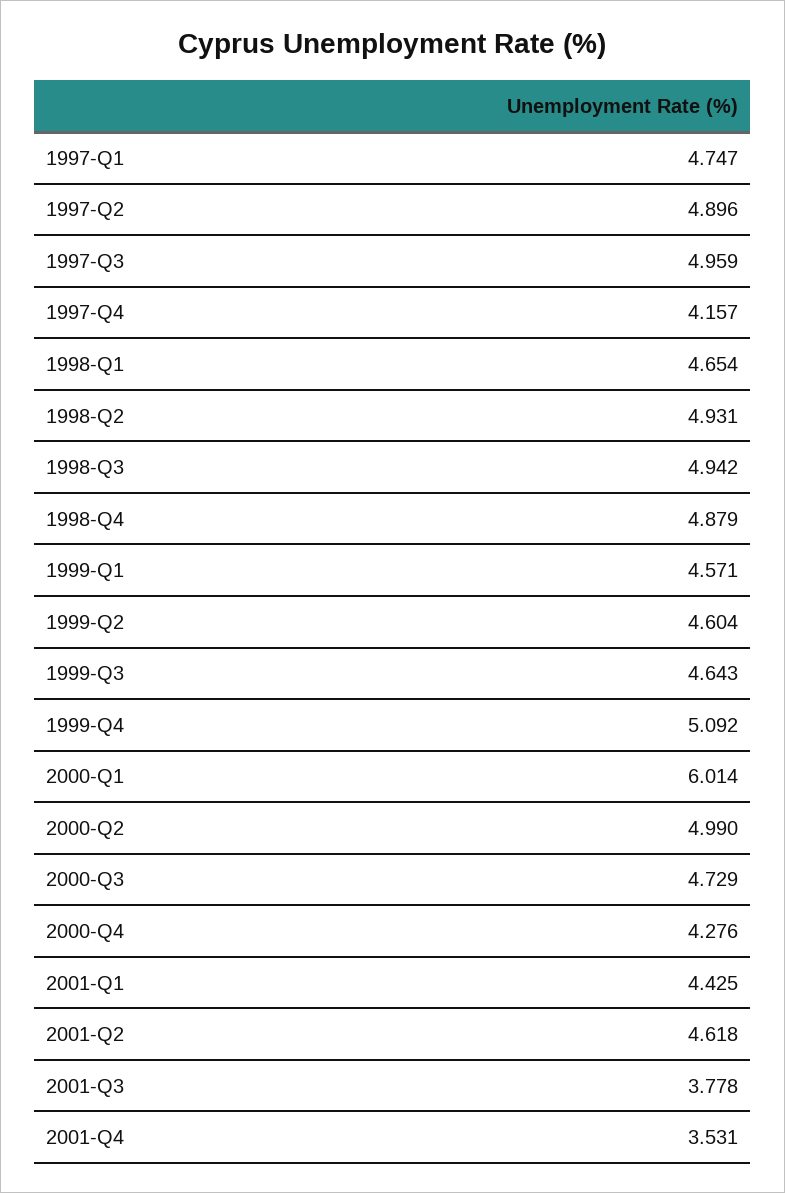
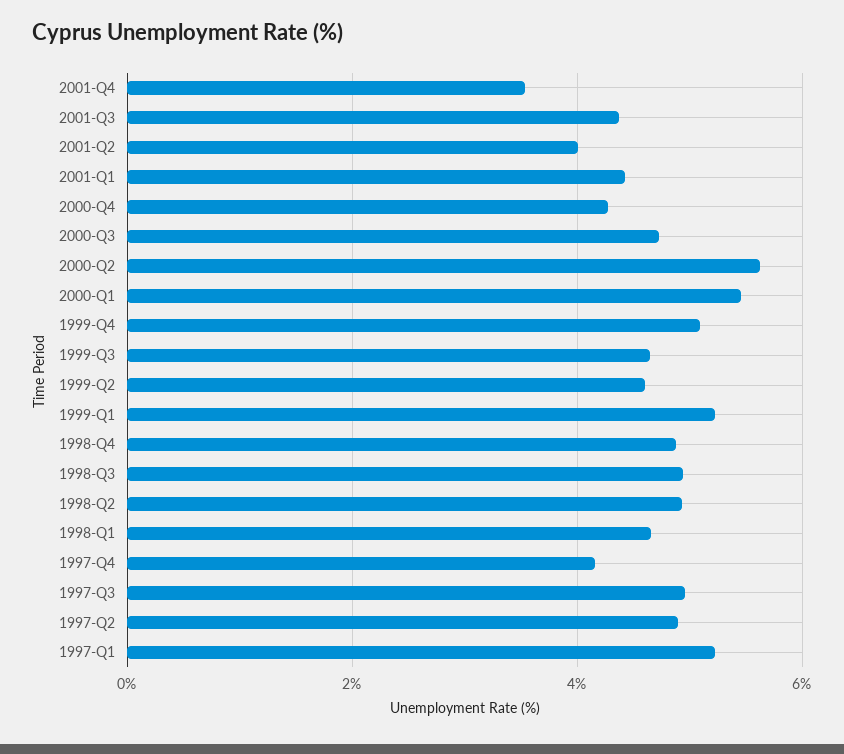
  {
-   "1997-Q1": 4.747,
+   "1997-Q1": 5.2,
    "1997-Q2": 4.896,
    "1997-Q3": 4.959,
    "1997-Q4": 4.157,
    "1998-Q1": 4.654,
    "1998-Q2": 4.931,
    "1998-Q3": 4.942,
    "1998-Q4": 4.879,
-   "1999-Q1": 4.571,
+   "1999-Q1": 5.2,
    "1999-Q2": 4.604,
    "1999-Q3": 4.643,
    "1999-Q4": 5.092,
-   "2000-Q1": 6.014,
+   "2000-Q1": 5.4,
-   "2000-Q2": 4.99,
+   "2000-Q2": 5.6,
    "2000-Q3": 4.729,
    "2000-Q4": 4.276,
    "2001-Q1": 4.425,
-   "2001-Q2": 4.618,
+   "2001-Q2": 4,
-   "2001-Q3": 3.778,
+   "2001-Q3": 4.4,
    "2001-Q4": 3.531
  }

